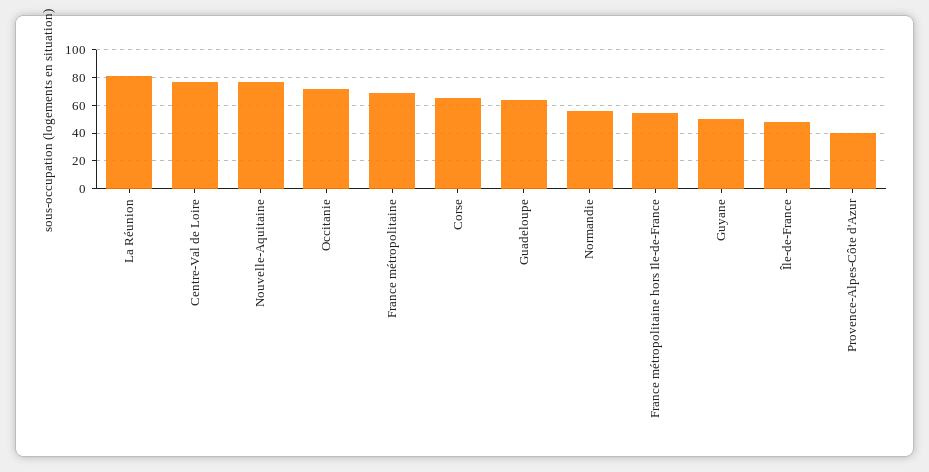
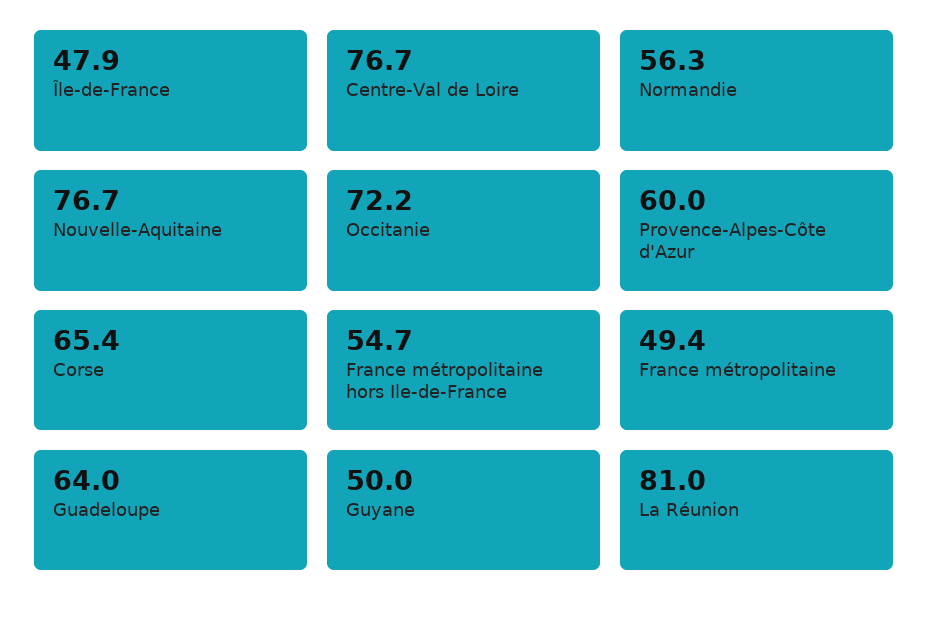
  {
    "La Réunion": 81,
    "Centre-Val de Loire": 76.7,
    "Nouvelle-Aquitaine": 76.7,
    "Occitanie": 72.2,
-   "France métropolitaine": 70,
+   "France métropolitaine": 49.4,
    "Corse": 65.4,
    "Guadeloupe": 64,
    "Normandie": 56.3,
    "France métropolitaine hors Ile-de-France": 54.7,
    "Guyane": 50,
    "Île-de-France": 47.9,
-   "Provence-Alpes-Côte d'Azur": 40
+   "Provence-Alpes-Côte d'Azur": 60
  }

